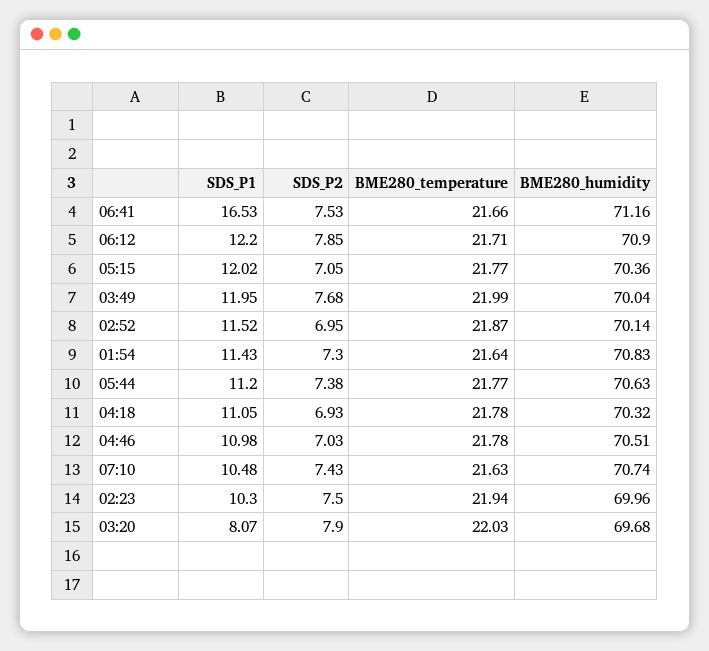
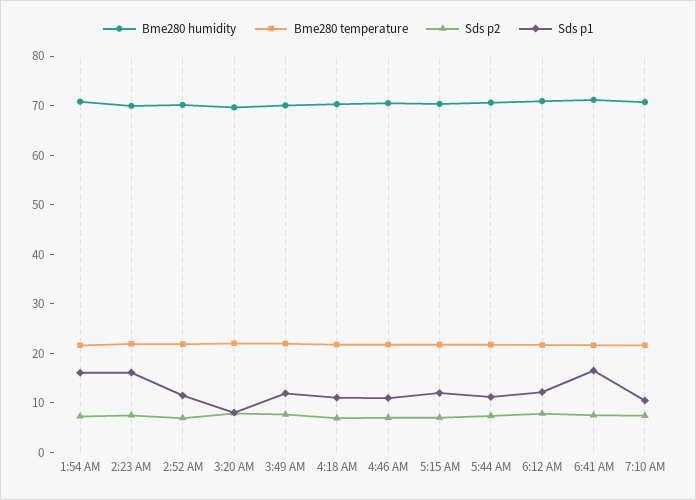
  {
    "SDS_P1": {
      "06:41": 16.53,
      "06:12": 12.2,
      "05:15": 12.02,
      "03:49": 11.95,
      "02:52": 11.52,
-     "01:54": 11.43,
+     "01:54": 16,
      "05:44": 11.2,
      "04:18": 11.05,
      "04:46": 10.98,
      "07:10": 10.48,
-     "02:23": 10.3,
+     "02:23": 16,
      "03:20": 8.07
    },
    "SDS_P2": {
      "06:41": 7.53,
      "06:12": 7.85,
      "05:15": 7.05,
      "03:49": 7.68,
      "02:52": 6.95,
      "01:54": 7.3,
      "05:44": 7.38,
      "04:18": 6.93,
      "04:46": 7.03,
      "07:10": 7.43,
      "02:23": 7.5,
      "03:20": 7.9
    },
    "BME280_temperature": {
      "06:41": 21.66,
      "06:12": 21.71,
      "05:15": 21.77,
      "03:49": 21.99,
      "02:52": 21.87,
      "01:54": 21.64,
      "05:44": 21.77,
      "04:18": 21.78,
      "04:46": 21.78,
      "07:10": 21.63,
      "02:23": 21.94,
      "03:20": 22.03
    },
    "BME280_humidity": {
      "06:41": 71.16,
      "06:12": 70.9,
      "05:15": 70.36,
      "03:49": 70.04,
      "02:52": 70.14,
      "01:54": 70.83,
      "05:44": 70.63,
      "04:18": 70.32,
      "04:46": 70.51,
      "07:10": 70.74,
      "02:23": 69.96,
      "03:20": 69.68
    }
  }

